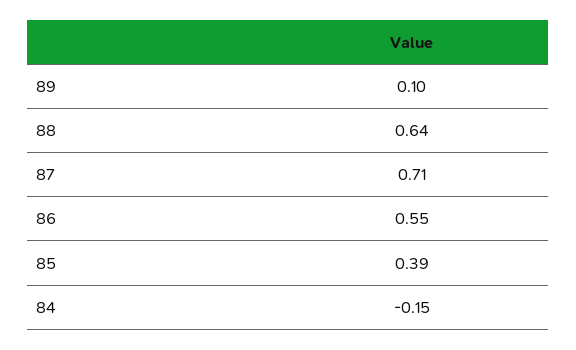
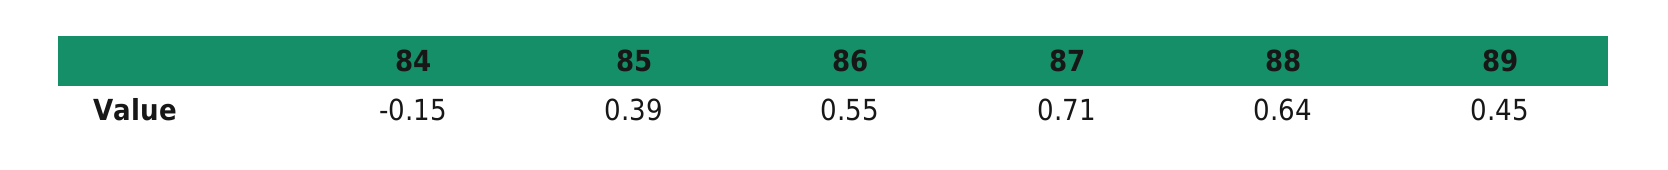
  {
-   "89": 0.1,
+   "89": 0.45,
    "88": 0.64,
    "87": 0.71,
    "86": 0.55,
    "85": 0.39,
    "84": -0.15
  }

